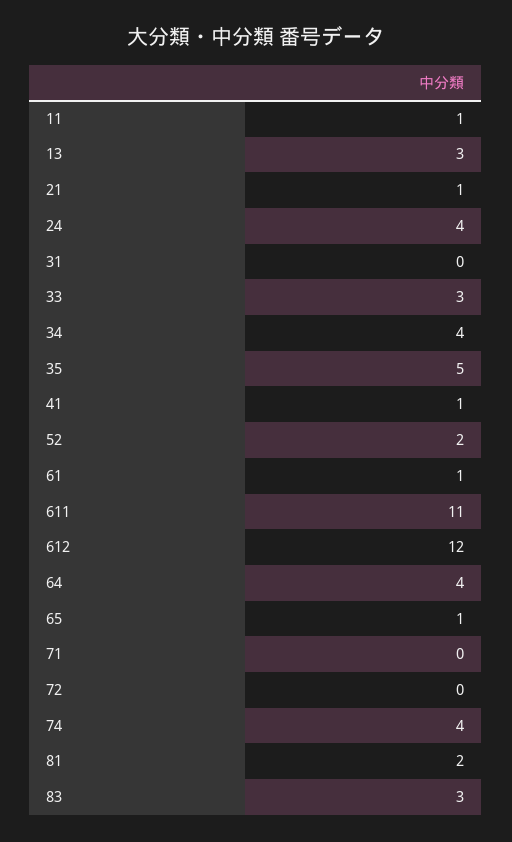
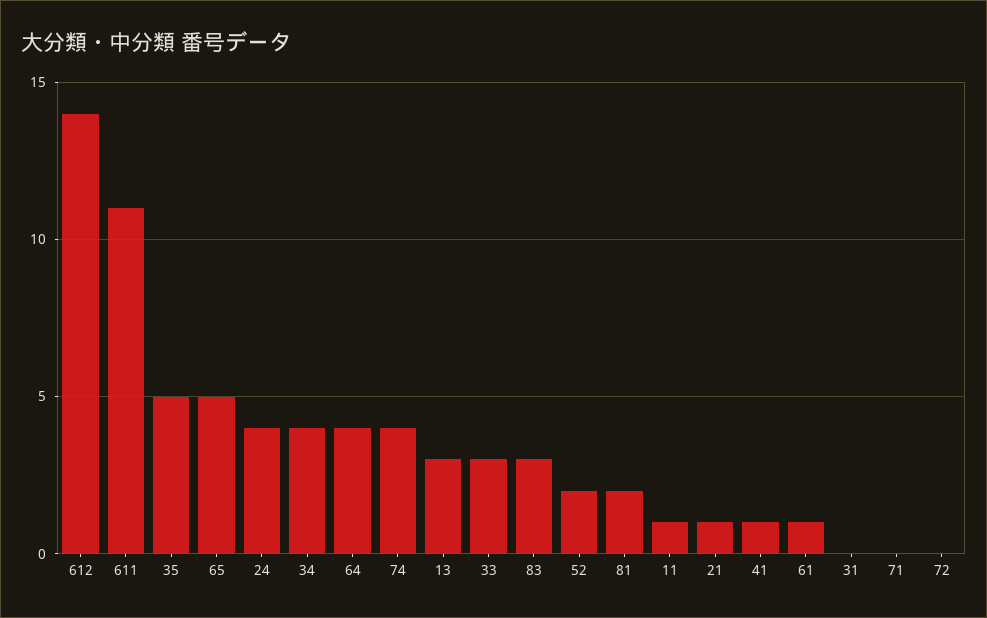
  {
    "11": 1,
    "13": 3,
    "21": 1,
    "24": 4,
    "31": 0,
    "33": 3,
    "34": 4,
    "35": 5,
    "41": 1,
    "52": 2,
    "61": 1,
    "611": 11,
-   "612": 12,
+   "612": 14,
    "64": 4,
-   "65": 1,
+   "65": 5,
    "71": 0,
    "72": 0,
    "74": 4,
    "81": 2,
    "83": 3
  }

